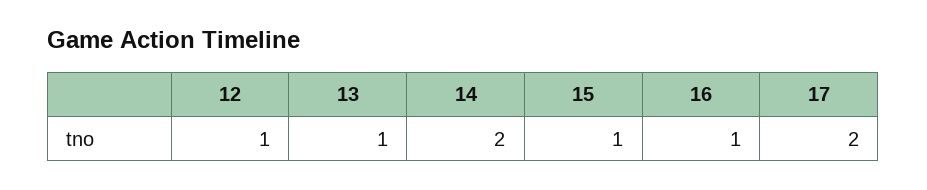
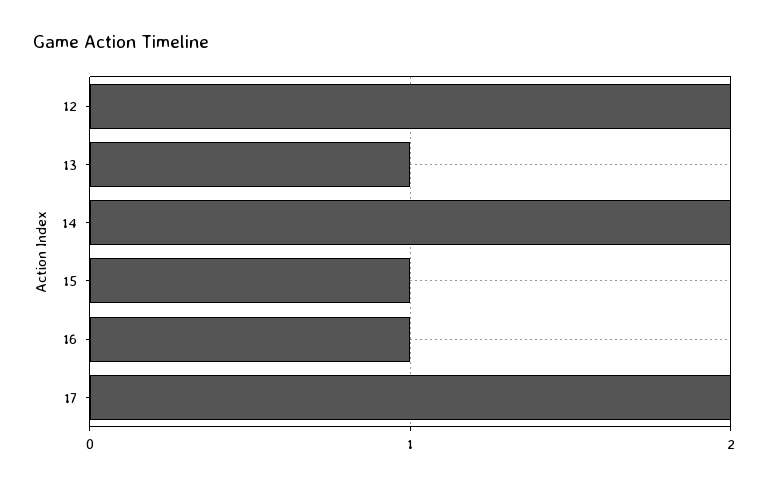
  {
-   "12": 1,
+   "12": 2,
    "13": 1,
    "14": 2,
    "15": 1,
    "16": 1,
    "17": 2
  }

